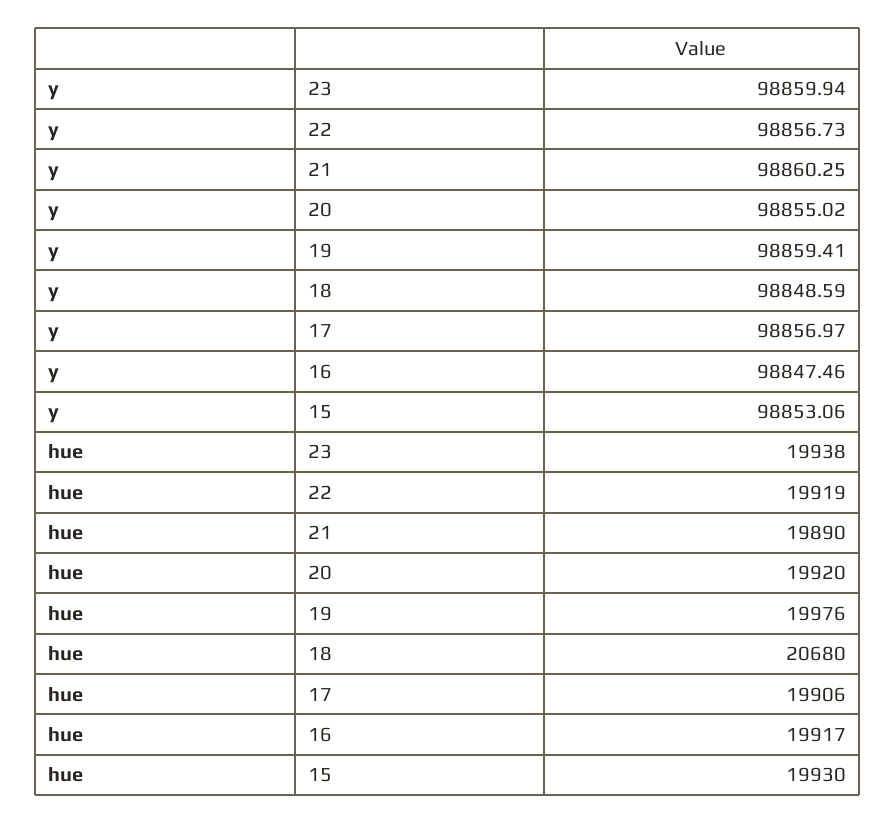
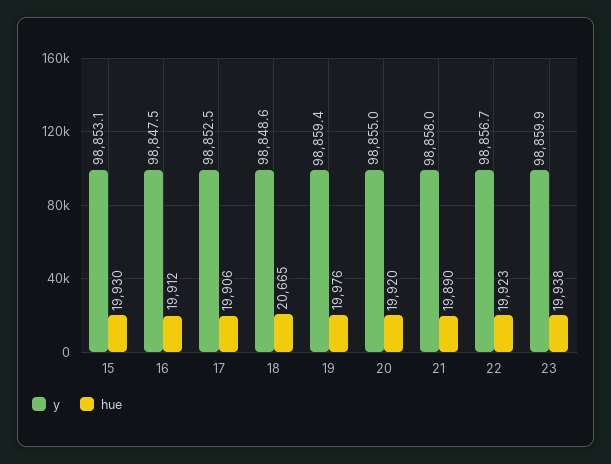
  {
    "y": {
      "23": 98859.94,
      "22": 98856.73,
-     "21": 98860.25,
+     "21": 98858,
      "20": 98855.02,
      "19": 98859.41,
      "18": 98848.59,
-     "17": 98856.97,
+     "17": 98852.5,
      "16": 98847.46,
      "15": 98853.06
    },
    "hue": {
      "23": 19938,
-     "22": 19919,
+     "22": 19923,
      "21": 19890,
      "20": 19920,
      "19": 19976,
-     "18": 20680,
+     "18": 20665,
      "17": 19906,
-     "16": 19917,
+     "16": 19912,
      "15": 19930
    }
  }

